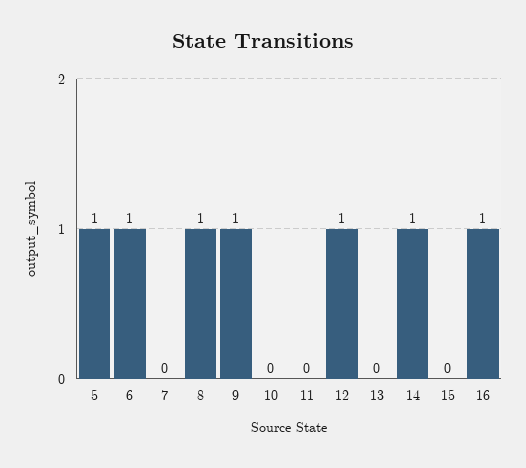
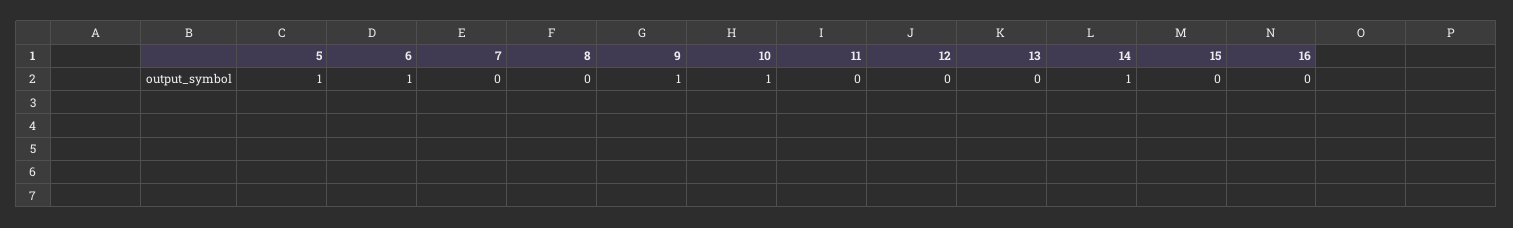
  {
    "5": 1,
    "6": 1,
    "7": 0,
-   "8": 1,
+   "8": 0,
    "9": 1,
-   "10": 0,
+   "10": 1,
    "11": 0,
-   "12": 1,
+   "12": 0,
    "13": 0,
    "14": 1,
    "15": 0,
-   "16": 1
+   "16": 0
  }

